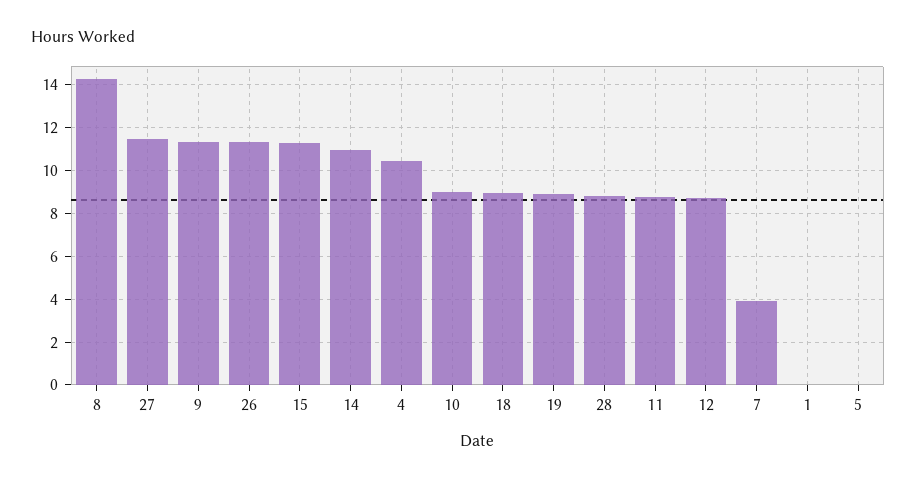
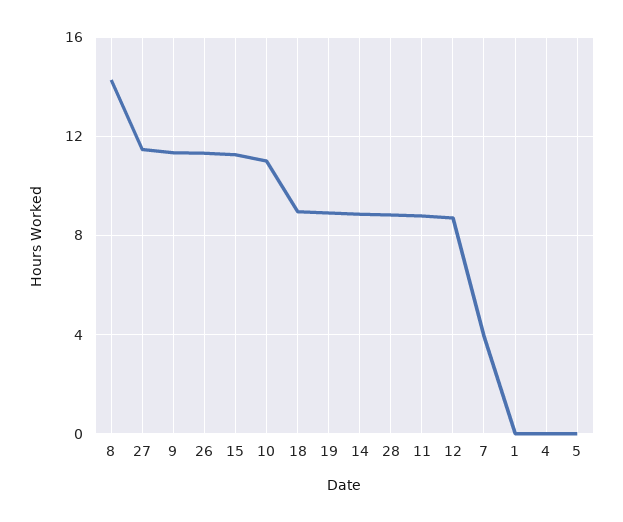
  {
    "8": 14.5,
    "27": 11.5,
    "9": 11.5,
    "26": 11.5,
    "15": 11.5,
-   "14": 11,
+   "14": 9,
-   "4": 10.5,
+   "4": 0,
-   "10": 9,
+   "10": 11,
    "18": 9,
    "19": 9,
    "28": 9,
    "11": 9,
    "12": 8.5,
    "7": 4,
    "1": 0,
    "5": 0
  }

